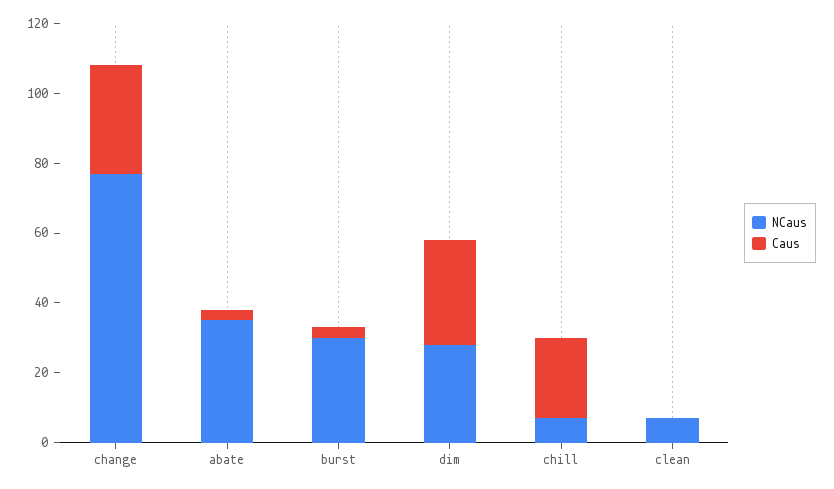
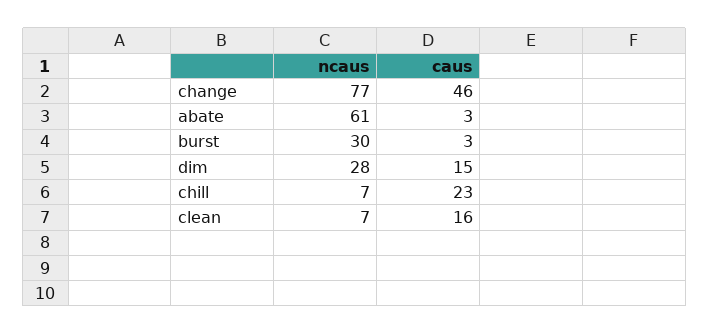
  {
    "NCaus": {
      "change": 77,
-     "abate": 35,
+     "abate": 61,
      "burst": 30,
      "dim": 28,
      "chill": 7,
      "clean": 7
    },
    "Caus": {
-     "change": 30,
+     "change": 46,
      "abate": 3,
      "burst": 3,
-     "dim": 30,
+     "dim": 15,
      "chill": 23,
-     "clean": 0
+     "clean": 16
    }
  }

